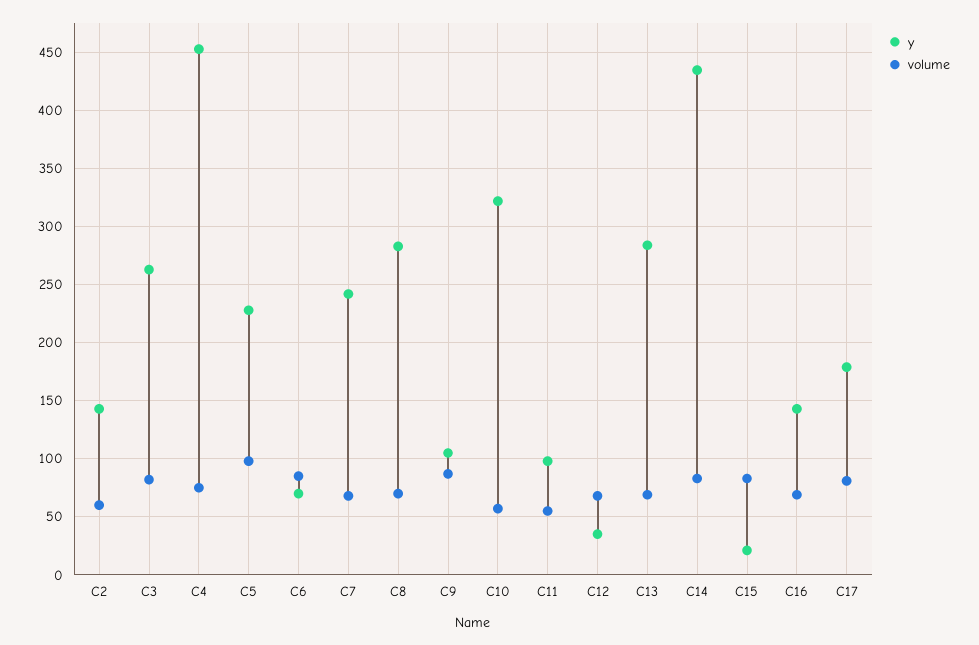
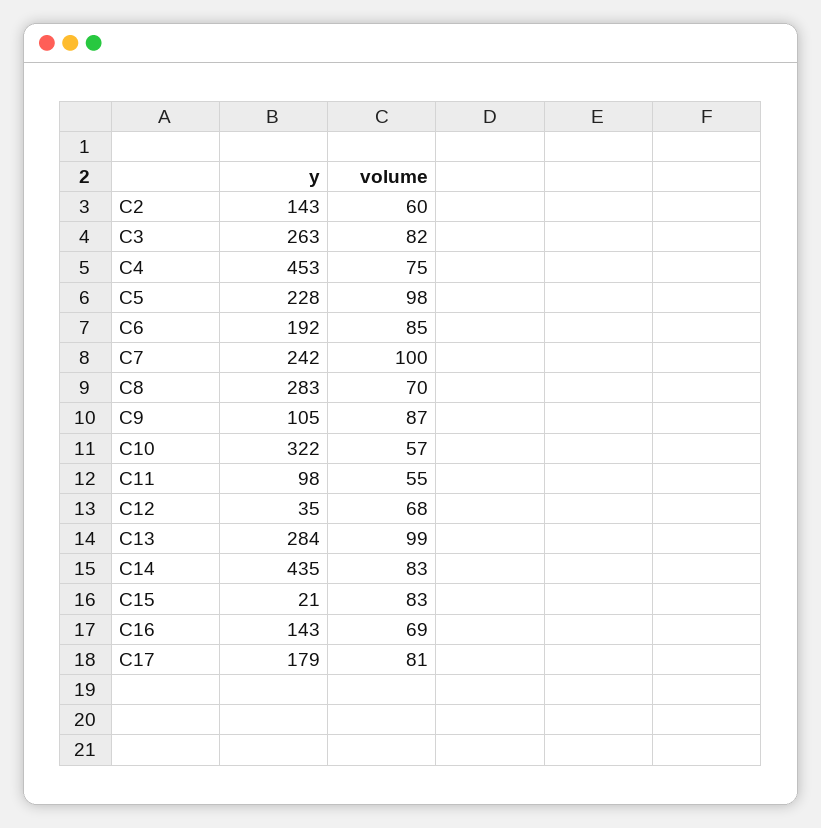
  {
    "y": {
      "C2": 143,
      "C3": 263,
      "C4": 453,
      "C5": 228,
-     "C6": 70,
+     "C6": 192,
      "C7": 242,
      "C8": 283,
      "C9": 105,
      "C10": 322,
      "C11": 98,
      "C12": 35,
      "C13": 284,
      "C14": 435,
      "C15": 21,
      "C16": 143,
      "C17": 179
    },
    "volume": {
      "C2": 60,
      "C3": 82,
      "C4": 75,
      "C5": 98,
      "C6": 85,
-     "C7": 70,
+     "C7": 100,
      "C8": 70,
      "C9": 87,
      "C10": 57,
      "C11": 55,
      "C12": 68,
-     "C13": 70,
+     "C13": 99,
      "C14": 83,
      "C15": 83,
      "C16": 69,
      "C17": 81
    }
  }

